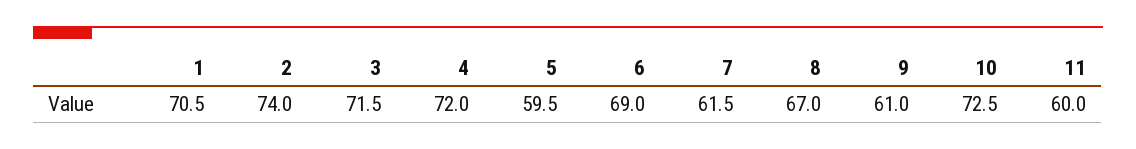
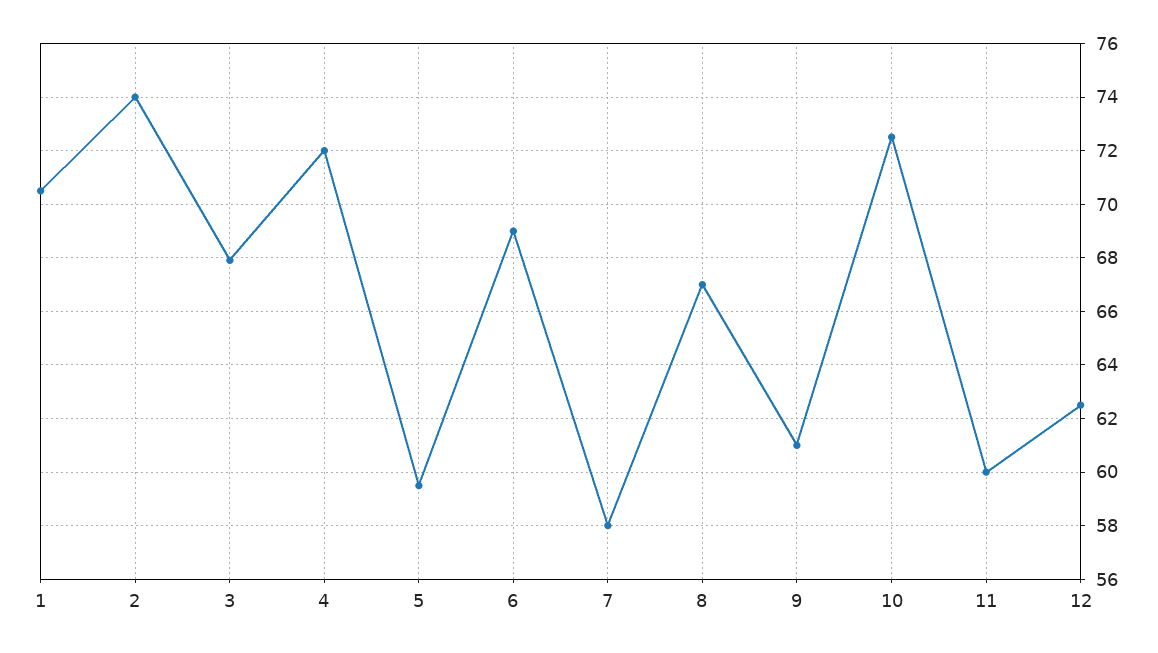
  {
    "1": 70.5,
    "2": 74,
-   "3": 71.5,
+   "3": 68,
    "4": 72,
    "5": 59.5,
    "6": 69,
-   "7": 61.5,
+   "7": 58,
    "8": 67,
    "9": 61,
    "10": 72.5,
-   "11": 60
+   "11": 60,
+   "12": 62.5
  }

